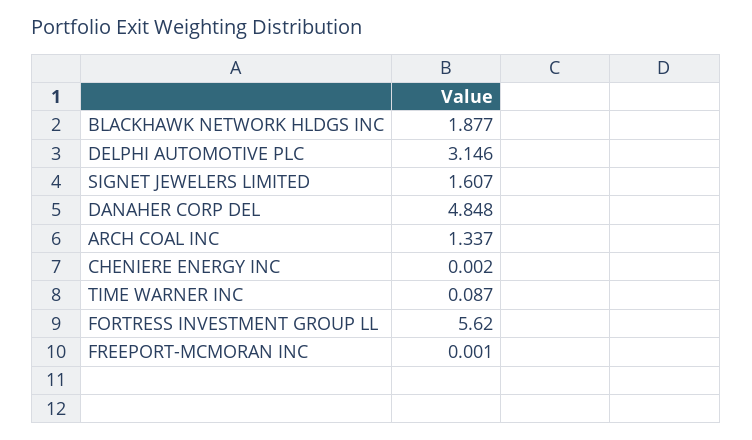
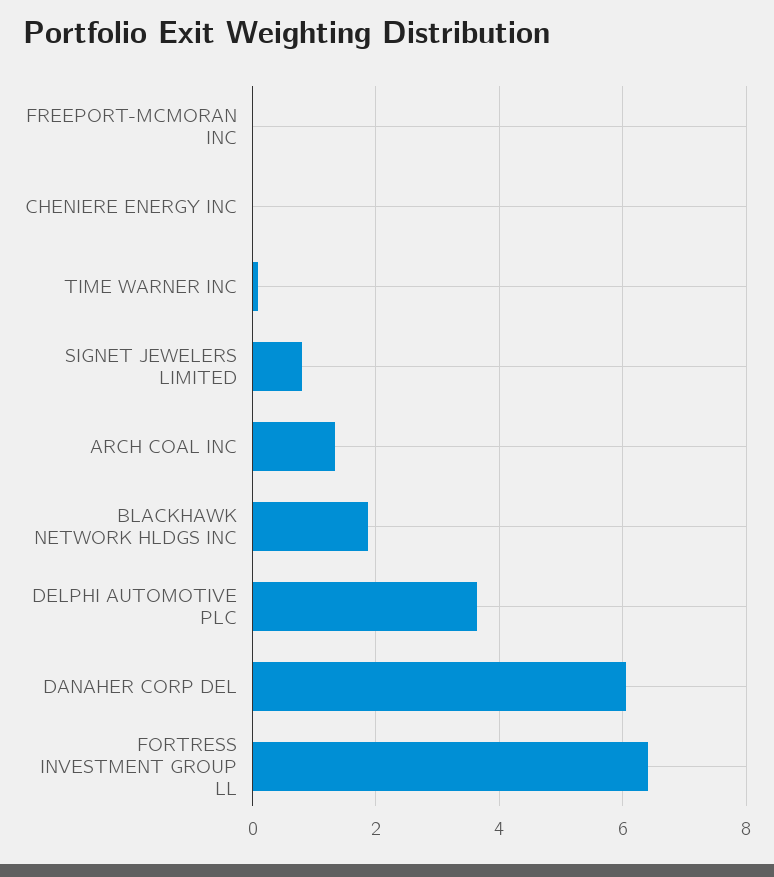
  {
    "BLACKHAWK NETWORK HLDGS INC": 1.877,
-   "DELPHI AUTOMOTIVE PLC": 3.146,
+   "DELPHI AUTOMOTIVE PLC": 3.6,
-   "SIGNET JEWELERS LIMITED": 1.607,
+   "SIGNET JEWELERS LIMITED": 0.8,
-   "DANAHER CORP DEL": 4.848,
+   "DANAHER CORP DEL": 6,
    "ARCH COAL INC": 1.337,
    "CHENIERE ENERGY INC": 0.002,
    "TIME WARNER INC": 0.087,
-   "FORTRESS INVESTMENT GROUP LL": 5.62,
+   "FORTRESS INVESTMENT GROUP LL": 6.4,
    "FREEPORT-MCMORAN INC": 0.001
  }

